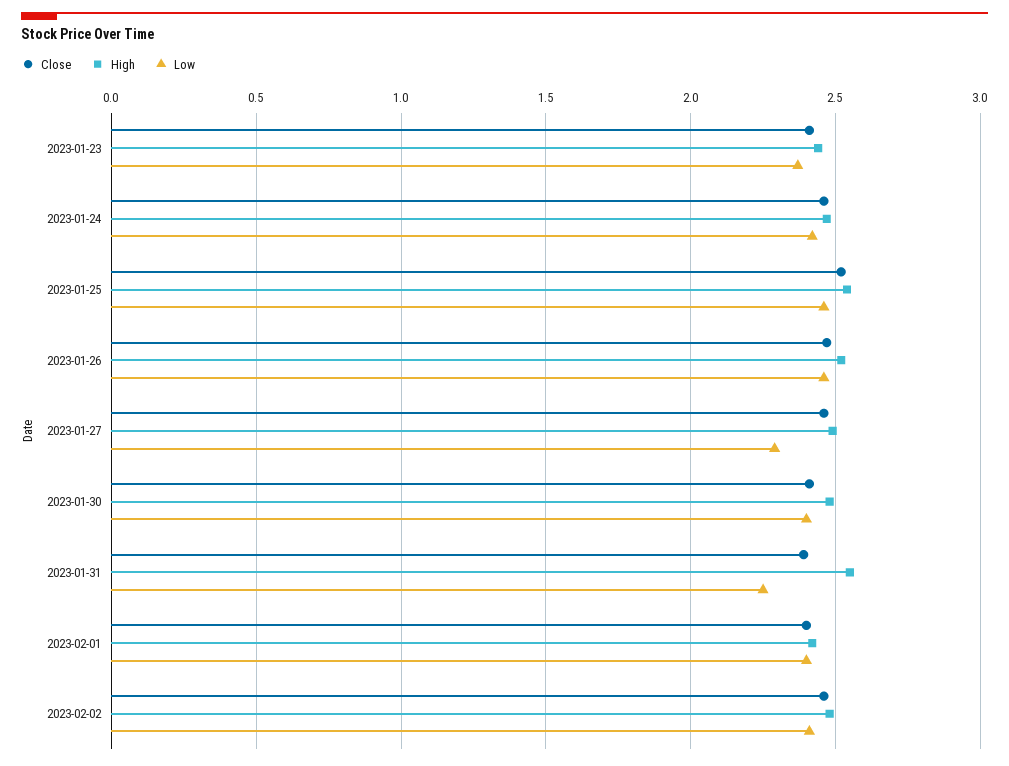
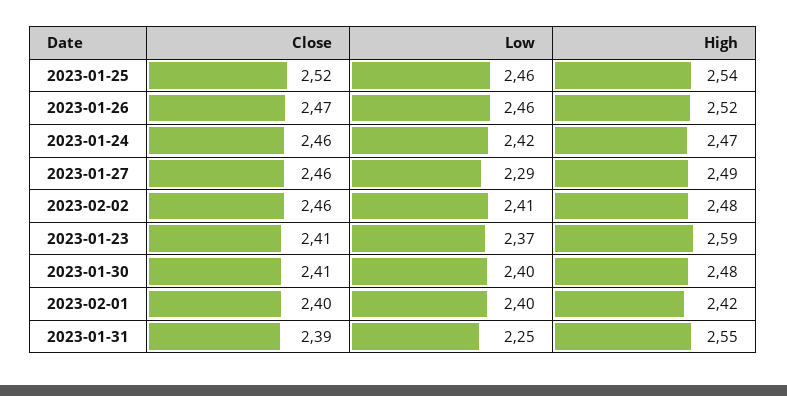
  {
    "Close": {
      "2023-01-23": 2.41,
      "2023-01-24": 2.46,
      "2023-01-25": 2.52,
      "2023-01-26": 2.47,
      "2023-01-27": 2.46,
      "2023-01-30": 2.41,
      "2023-01-31": 2.39,
      "2023-02-01": 2.4,
      "2023-02-02": 2.46
    },
    "High": {
-     "2023-01-23": 2.45,
+     "2023-01-23": 2.59,
      "2023-01-24": 2.47,
      "2023-01-25": 2.54,
      "2023-01-26": 2.52,
      "2023-01-27": 2.49,
      "2023-01-30": 2.48,
      "2023-01-31": 2.55,
      "2023-02-01": 2.42,
      "2023-02-02": 2.48
    },
    "Low": {
      "2023-01-23": 2.37,
      "2023-01-24": 2.42,
      "2023-01-25": 2.46,
      "2023-01-26": 2.46,
      "2023-01-27": 2.29,
      "2023-01-30": 2.4,
      "2023-01-31": 2.25,
      "2023-02-01": 2.4,
      "2023-02-02": 2.41
    }
  }

